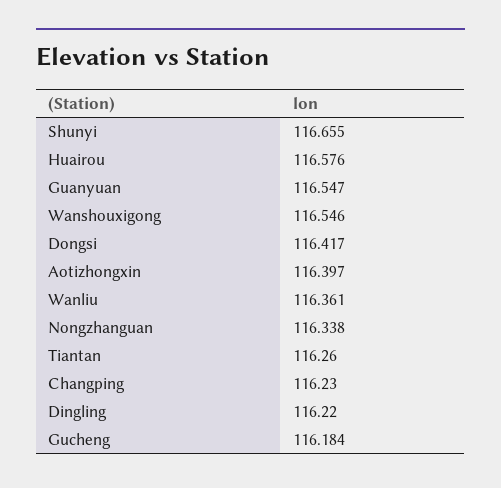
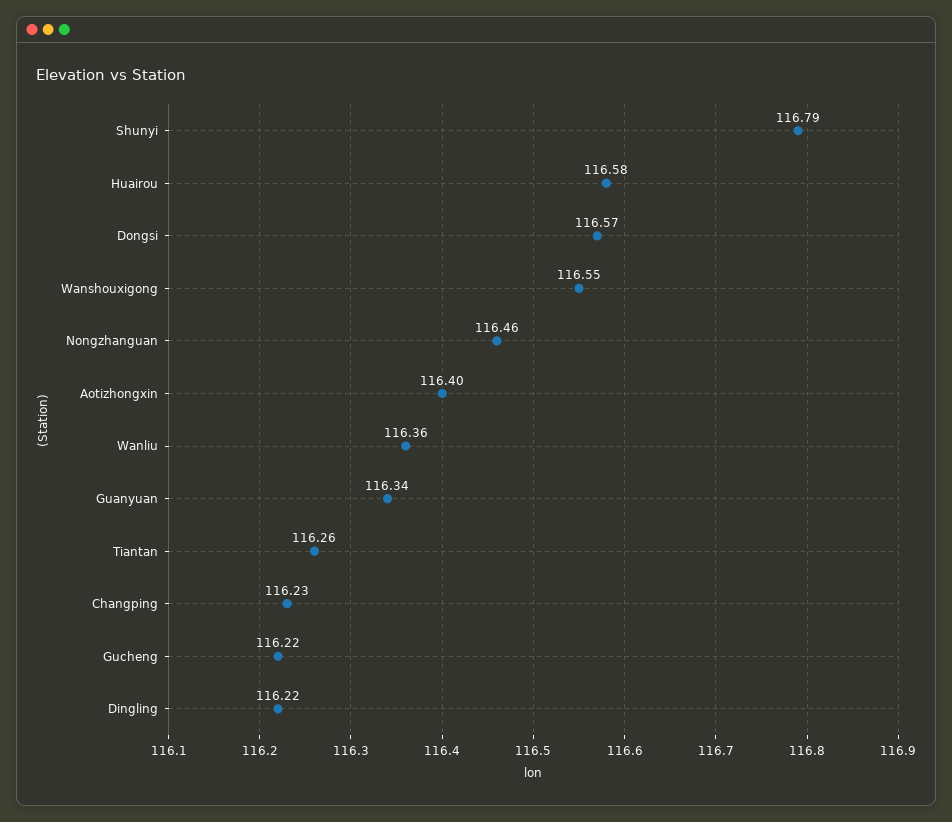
  {
-   "Shunyi": 116.655,
+   "Shunyi": 116.79,
    "Huairou": 116.576,
-   "Guanyuan": 116.547,
+   "Guanyuan": 116.34,
    "Wanshouxigong": 116.546,
-   "Dongsi": 116.417,
+   "Dongsi": 116.57,
    "Aotizhongxin": 116.397,
    "Wanliu": 116.361,
-   "Nongzhanguan": 116.338,
+   "Nongzhanguan": 116.46,
    "Tiantan": 116.26,
    "Changping": 116.23,
    "Dingling": 116.22,
-   "Gucheng": 116.184
+   "Gucheng": 116.22
  }

